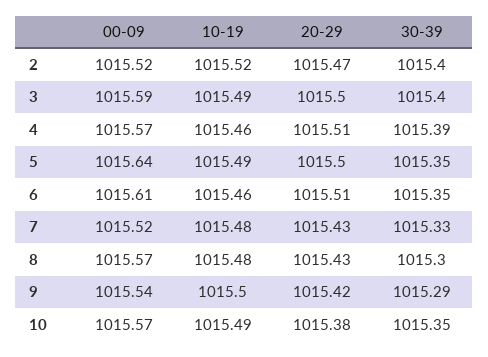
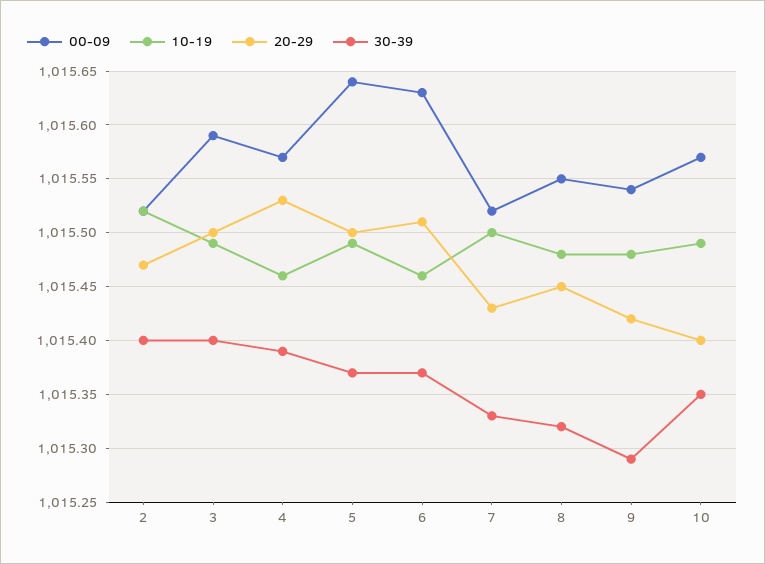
  {
    "00-09": {
      "2": 1015.52,
      "3": 1015.59,
      "4": 1015.57,
      "5": 1015.64,
-     "6": 1015.61,
+     "6": 1015.63,
      "7": 1015.52,
-     "8": 1015.57,
+     "8": 1015.55,
      "9": 1015.54,
      "10": 1015.57
    },
    "10-19": {
      "2": 1015.52,
      "3": 1015.49,
      "4": 1015.46,
      "5": 1015.49,
      "6": 1015.46,
-     "7": 1015.48,
+     "7": 1015.5,
      "8": 1015.48,
-     "9": 1015.5,
+     "9": 1015.48,
      "10": 1015.49
    },
    "20-29": {
      "2": 1015.47,
      "3": 1015.5,
-     "4": 1015.51,
+     "4": 1015.53,
      "5": 1015.5,
      "6": 1015.51,
      "7": 1015.43,
-     "8": 1015.43,
+     "8": 1015.45,
      "9": 1015.42,
-     "10": 1015.38
+     "10": 1015.4
    },
    "30-39": {
      "2": 1015.4,
      "3": 1015.4,
      "4": 1015.39,
-     "5": 1015.35,
+     "5": 1015.37,
-     "6": 1015.35,
+     "6": 1015.37,
      "7": 1015.33,
-     "8": 1015.3,
+     "8": 1015.32,
      "9": 1015.29,
      "10": 1015.35
    }
  }

